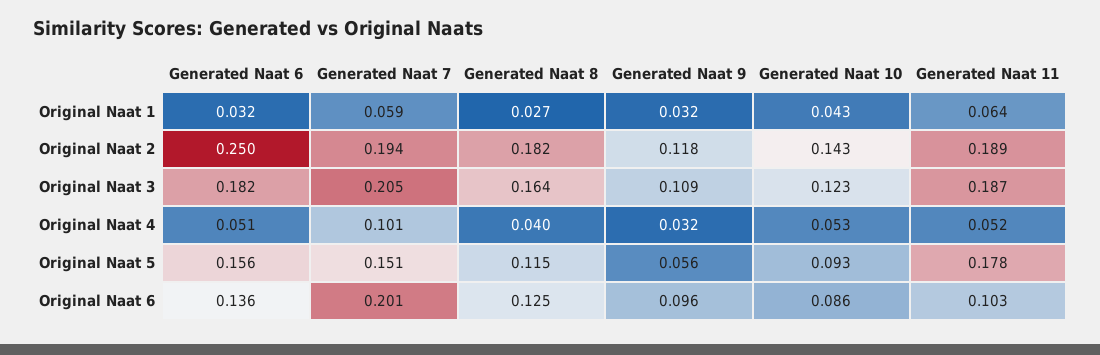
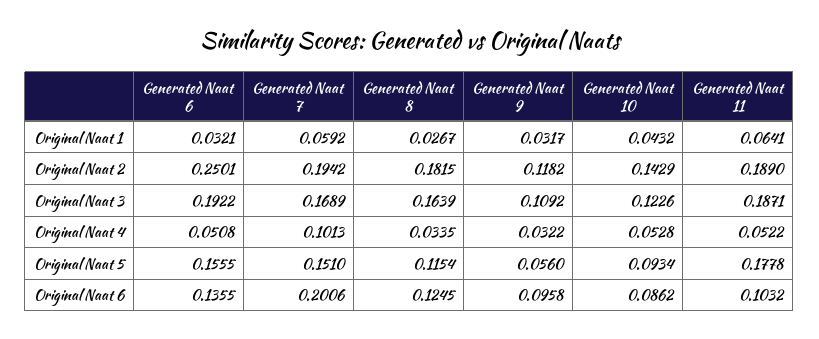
  {
    "Generated Naat 6": {
      "Original Naat 1": 0.0321,
      "Original Naat 2": 0.2501,
-     "Original Naat 3": 0.182,
+     "Original Naat 3": 0.1922,
      "Original Naat 4": 0.0508,
      "Original Naat 5": 0.1555,
      "Original Naat 6": 0.1355
    },
    "Generated Naat 7": {
      "Original Naat 1": 0.0592,
      "Original Naat 2": 0.1942,
-     "Original Naat 3": 0.205,
+     "Original Naat 3": 0.1689,
      "Original Naat 4": 0.1013,
      "Original Naat 5": 0.151,
      "Original Naat 6": 0.2006
    },
    "Generated Naat 8": {
      "Original Naat 1": 0.0267,
      "Original Naat 2": 0.1815,
      "Original Naat 3": 0.1639,
-     "Original Naat 4": 0.04,
+     "Original Naat 4": 0.0335,
      "Original Naat 5": 0.1154,
      "Original Naat 6": 0.1245
    },
    "Generated Naat 9": {
      "Original Naat 1": 0.0317,
      "Original Naat 2": 0.1182,
      "Original Naat 3": 0.1092,
      "Original Naat 4": 0.0322,
      "Original Naat 5": 0.056,
      "Original Naat 6": 0.0958
    },
    "Generated Naat 10": {
      "Original Naat 1": 0.0432,
      "Original Naat 2": 0.1429,
      "Original Naat 3": 0.1226,
      "Original Naat 4": 0.0528,
      "Original Naat 5": 0.0934,
      "Original Naat 6": 0.0862
    },
    "Generated Naat 11": {
      "Original Naat 1": 0.0641,
      "Original Naat 2": 0.189,
      "Original Naat 3": 0.1871,
      "Original Naat 4": 0.0522,
      "Original Naat 5": 0.1778,
      "Original Naat 6": 0.1032
    }
  }

